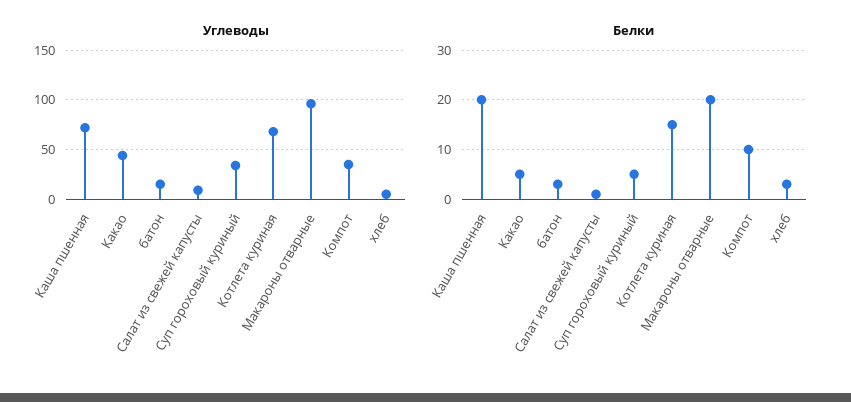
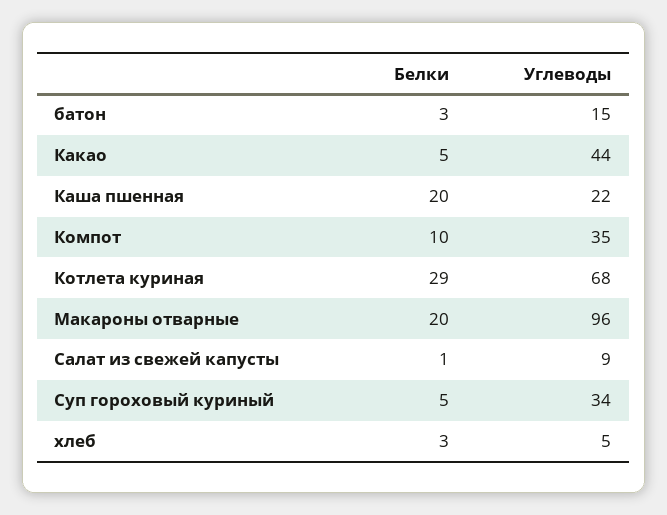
  {
    "Углеводы": {
-     "Каша пшенная": 70,
+     "Каша пшенная": 22,
      "Какао": 44,
      "батон": 15,
      "Салат из свежей капусты": 9,
      "Суп гороховый куриный": 34,
      "Котлета куриная": 68,
      "Макароны отварные": 96,
      "Компот": 35,
      "хлеб": 5
    },
    "Белки": {
      "Каша пшенная": 20,
      "Какао": 5,
      "батон": 3,
      "Салат из свежей капусты": 1,
      "Суп гороховый куриный": 5,
-     "Котлета куриная": 15,
+     "Котлета куриная": 29,
      "Макароны отварные": 20,
      "Компот": 10,
      "хлеб": 3
    }
  }

